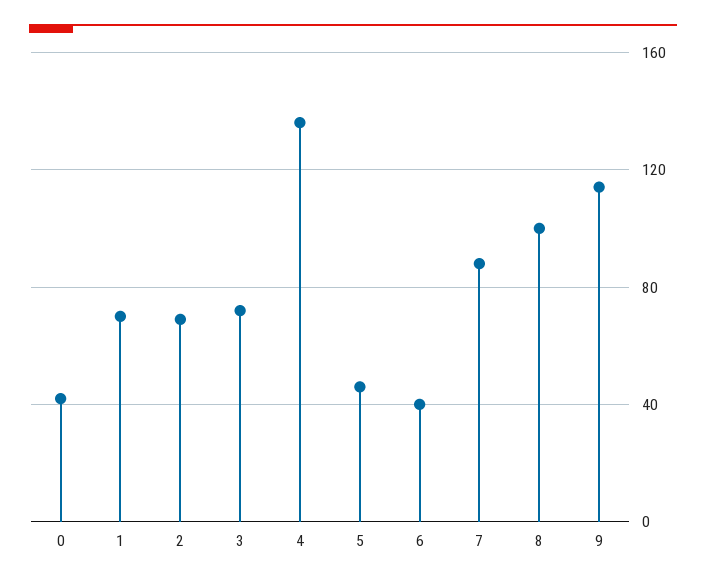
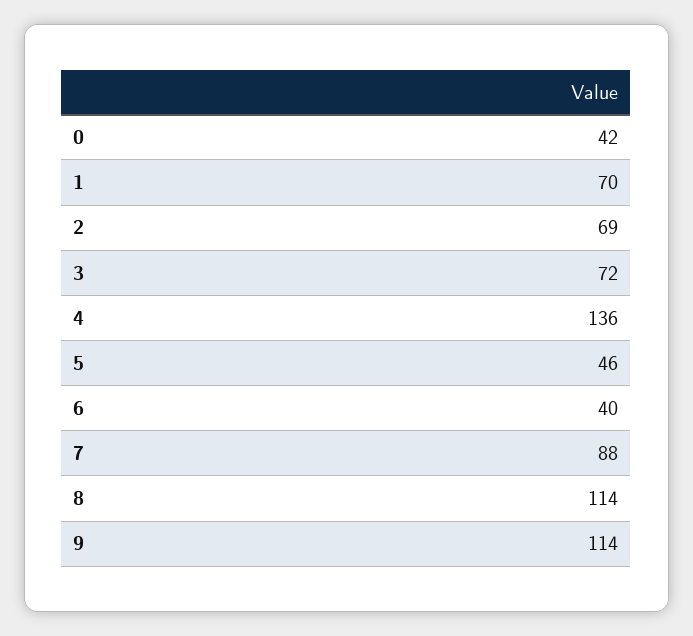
  {
    "0": 42,
    "1": 70,
    "2": 69,
    "3": 72,
    "4": 136,
    "5": 46,
    "6": 40,
    "7": 88,
-   "8": 100,
+   "8": 114,
    "9": 114
  }

